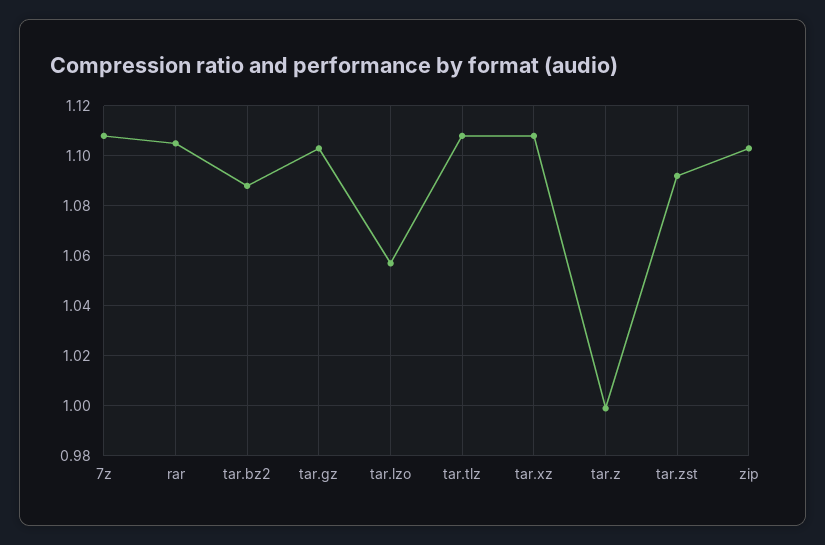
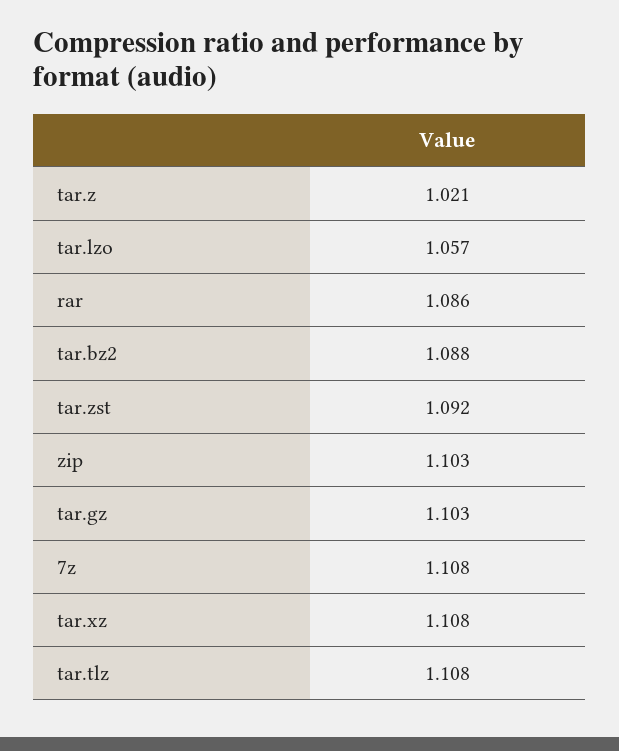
  {
    "7z": 1.108,
-   "rar": 1.105,
+   "rar": 1.086,
    "tar.bz2": 1.088,
    "tar.gz": 1.103,
    "tar.lzo": 1.057,
    "tar.tlz": 1.108,
    "tar.xz": 1.108,
-   "tar.z": 1,
+   "tar.z": 1.021,
    "tar.zst": 1.092,
    "zip": 1.103
  }

